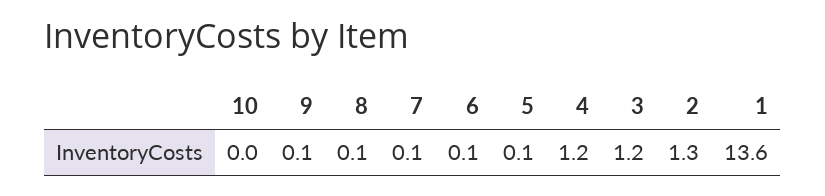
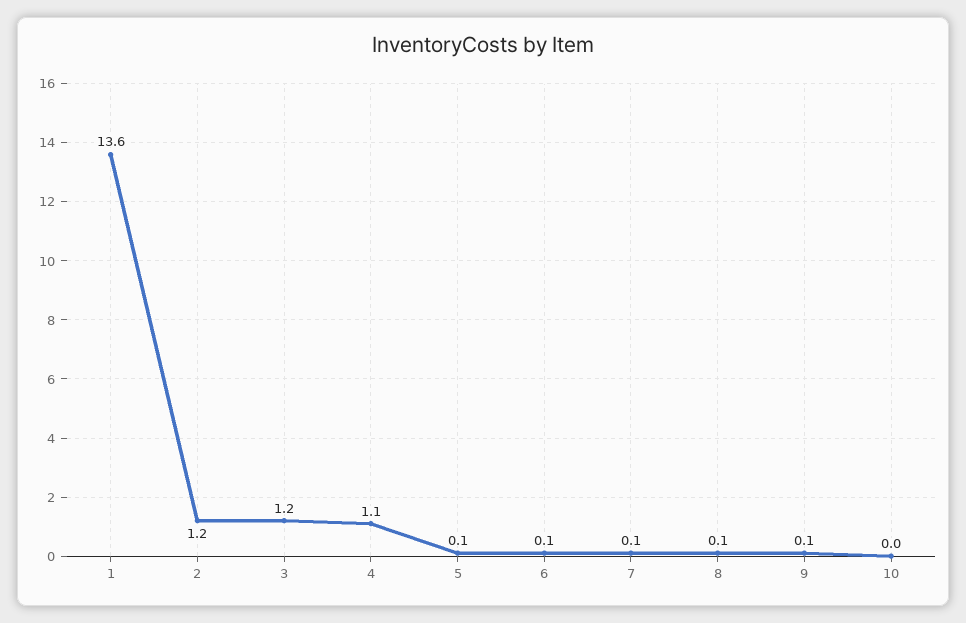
  {
    "10": 0,
    "9": 0.1,
    "8": 0.1,
    "7": 0.1,
    "6": 0.1,
    "5": 0.1,
-   "4": 1.2,
+   "4": 1.1,
    "3": 1.2,
-   "2": 1.3,
+   "2": 1.2,
    "1": 13.6
  }

